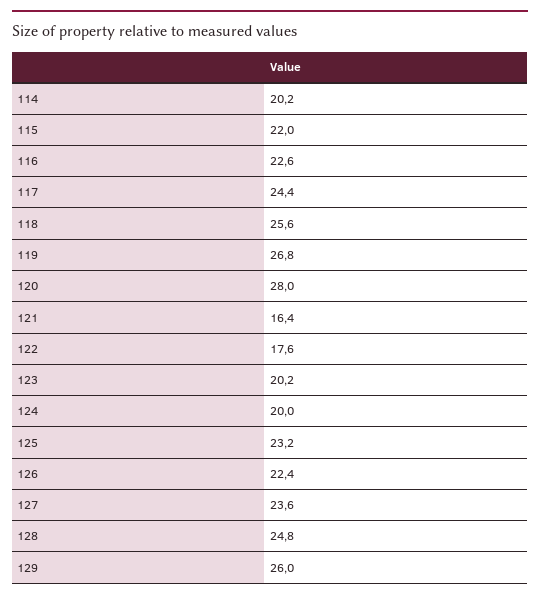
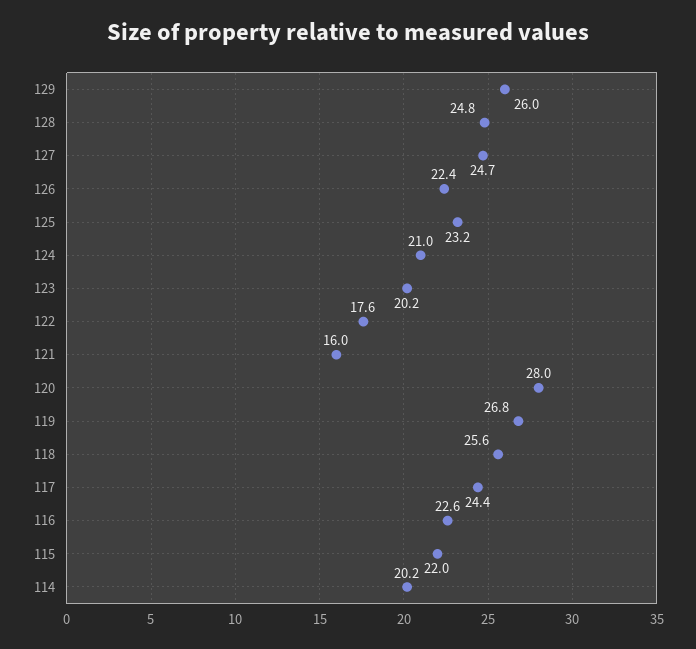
  {
    "114": 20.2,
    "115": 22,
    "116": 22.6,
    "117": 24.4,
    "118": 25.6,
    "119": 26.8,
    "120": 28,
-   "121": 16.4,
+   "121": 16,
    "122": 17.6,
    "123": 20.2,
-   "124": 20,
+   "124": 21,
    "125": 23.2,
    "126": 22.4,
-   "127": 23.6,
+   "127": 24.7,
    "128": 24.8,
    "129": 26
  }

